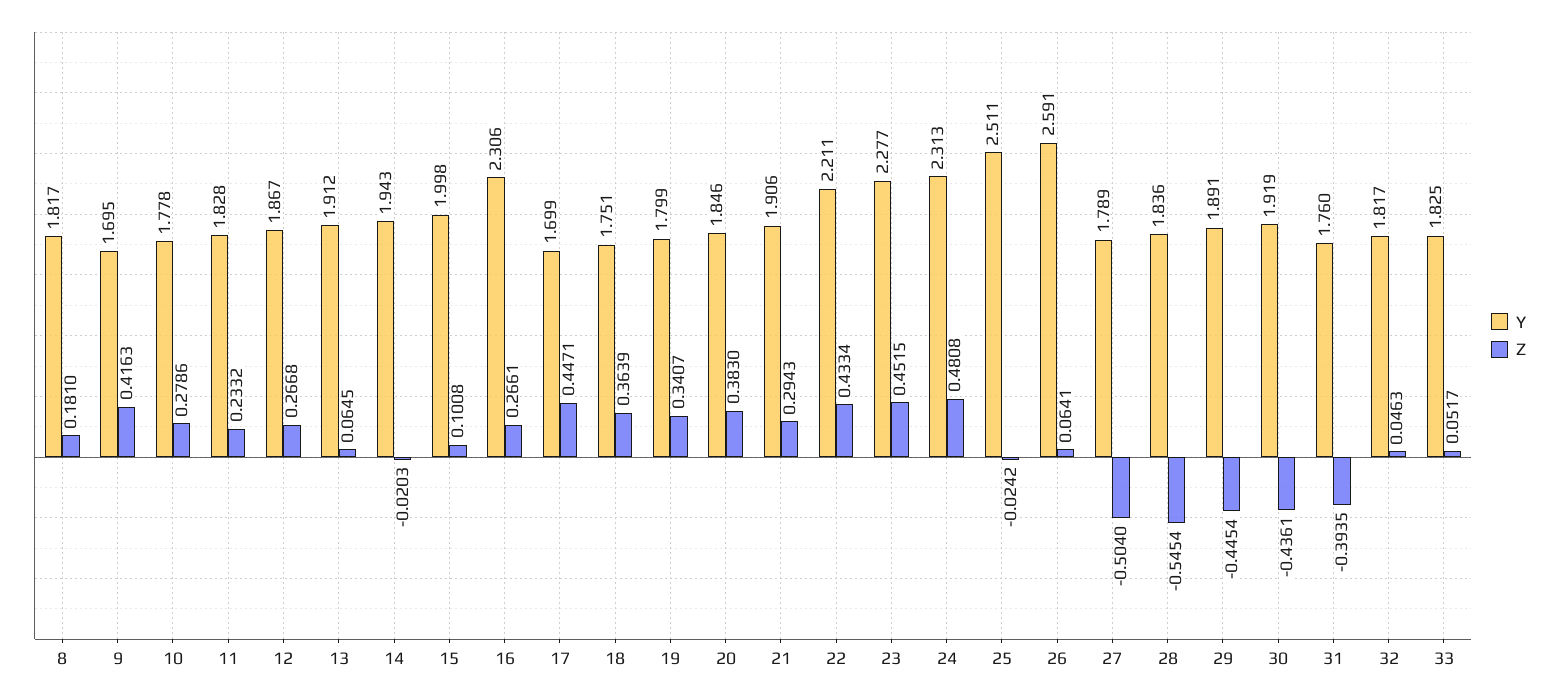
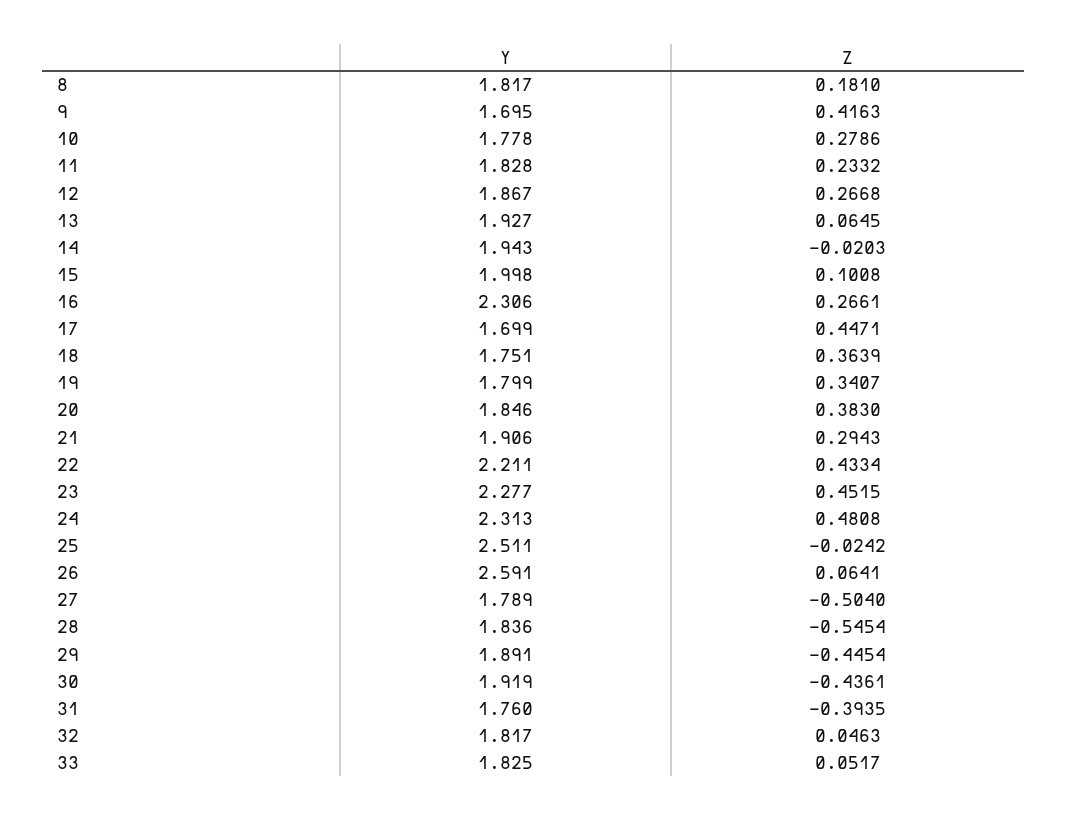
  {
    "Y": {
      "8": 1.817,
      "9": 1.695,
      "10": 1.778,
      "11": 1.828,
      "12": 1.867,
-     "13": 1.912,
+     "13": 1.927,
      "14": 1.943,
      "15": 1.998,
      "16": 2.306,
      "17": 1.699,
      "18": 1.751,
      "19": 1.799,
      "20": 1.846,
      "21": 1.906,
      "22": 2.211,
      "23": 2.277,
      "24": 2.313,
      "25": 2.511,
      "26": 2.591,
      "27": 1.789,
      "28": 1.836,
      "29": 1.891,
      "30": 1.919,
      "31": 1.76,
      "32": 1.817,
      "33": 1.825
    },
    "Z": {
      "8": 0.181,
      "9": 0.4163,
      "10": 0.2786,
      "11": 0.2332,
      "12": 0.2668,
      "13": 0.0645,
      "14": -0.0203,
      "15": 0.1008,
      "16": 0.2661,
      "17": 0.4471,
      "18": 0.3639,
      "19": 0.3407,
      "20": 0.383,
      "21": 0.2943,
      "22": 0.4334,
      "23": 0.4515,
      "24": 0.4808,
      "25": -0.0242,
      "26": 0.0641,
      "27": -0.504,
      "28": -0.5454,
      "29": -0.4454,
      "30": -0.4361,
      "31": -0.3935,
      "32": 0.0463,
      "33": 0.0517
    }
  }

